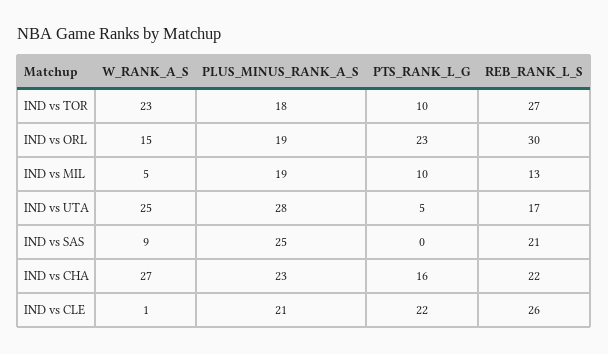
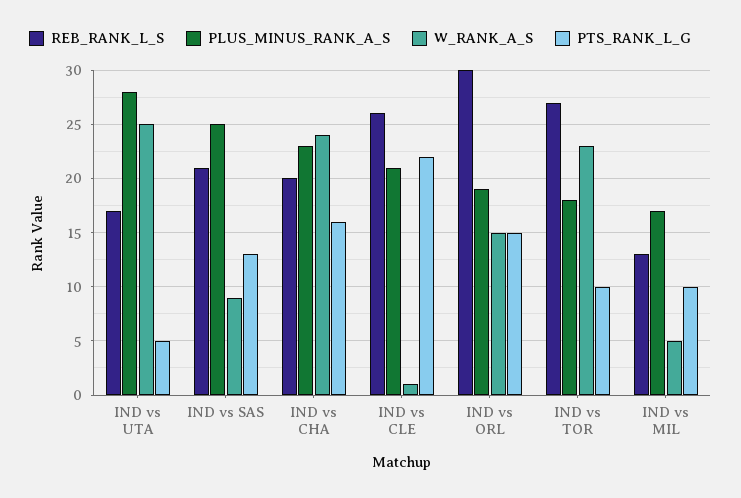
  {
    "W_RANK_A_S": {
      "IND vs TOR": 23,
      "IND vs ORL": 15,
      "IND vs MIL": 5,
      "IND vs UTA": 25,
      "IND vs SAS": 9,
-     "IND vs CHA": 27,
+     "IND vs CHA": 24,
      "IND vs CLE": 1
    },
    "PLUS_MINUS_RANK_A_S": {
      "IND vs TOR": 18,
      "IND vs ORL": 19,
-     "IND vs MIL": 19,
+     "IND vs MIL": 17,
      "IND vs UTA": 28,
      "IND vs SAS": 25,
      "IND vs CHA": 23,
      "IND vs CLE": 21
    },
    "PTS_RANK_L_G": {
      "IND vs TOR": 10,
-     "IND vs ORL": 23,
+     "IND vs ORL": 15,
      "IND vs MIL": 10,
      "IND vs UTA": 5,
-     "IND vs SAS": 0,
+     "IND vs SAS": 13,
      "IND vs CHA": 16,
      "IND vs CLE": 22
    },
    "REB_RANK_L_S": {
      "IND vs TOR": 27,
      "IND vs ORL": 30,
      "IND vs MIL": 13,
      "IND vs UTA": 17,
      "IND vs SAS": 21,
-     "IND vs CHA": 22,
+     "IND vs CHA": 20,
      "IND vs CLE": 26
    }
  }

